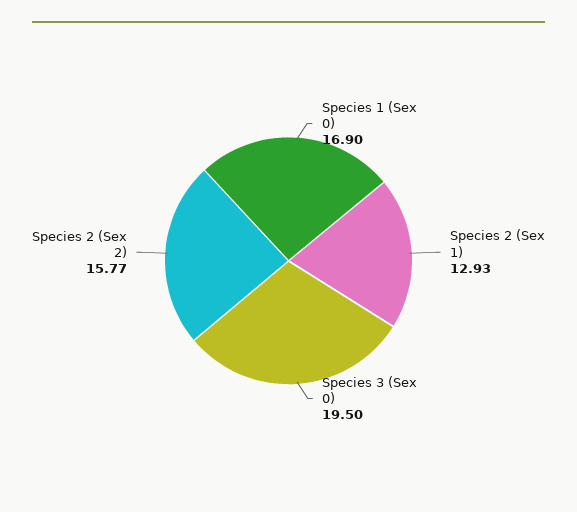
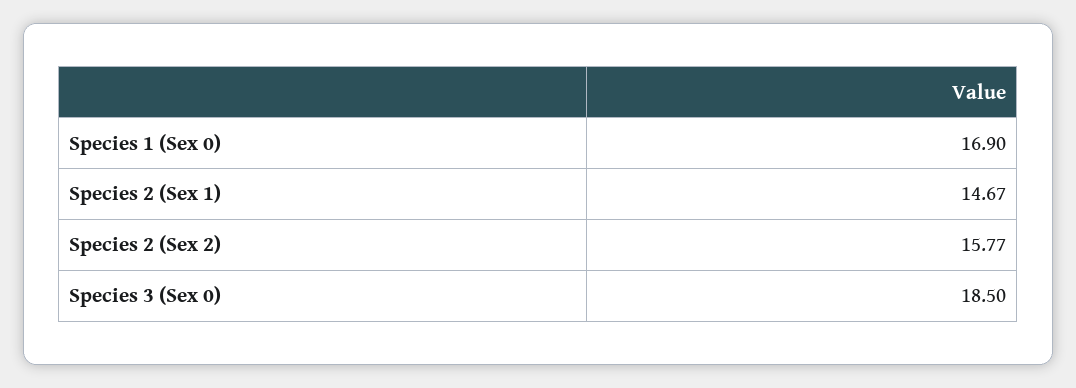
  {
    "Species 1 (Sex 0)": 16.9,
-   "Species 2 (Sex 1)": 12.93,
+   "Species 2 (Sex 1)": 14.67,
-   "Species 3 (Sex 0)": 19.5,
+   "Species 3 (Sex 0)": 18.5,
    "Species 2 (Sex 2)": 15.77
  }

